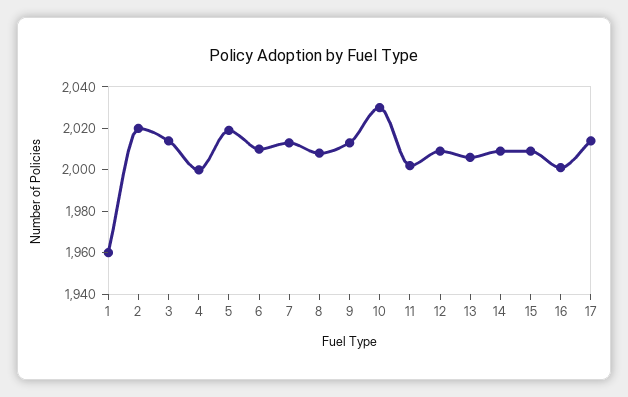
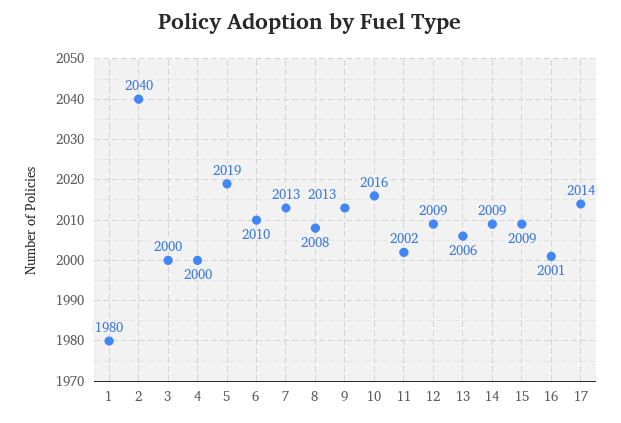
  {
-   "1": 1960,
+   "1": 1980,
-   "2": 2020,
+   "2": 2040,
-   "3": 2015,
+   "3": 2000,
    "4": 2000,
    "5": 2019,
    "6": 2010,
    "7": 2013,
    "8": 2008,
    "9": 2013,
-   "10": 2030,
+   "10": 2016,
    "11": 2002,
    "12": 2009,
    "13": 2006,
    "14": 2009,
    "15": 2009,
    "16": 2001,
    "17": 2014
  }

